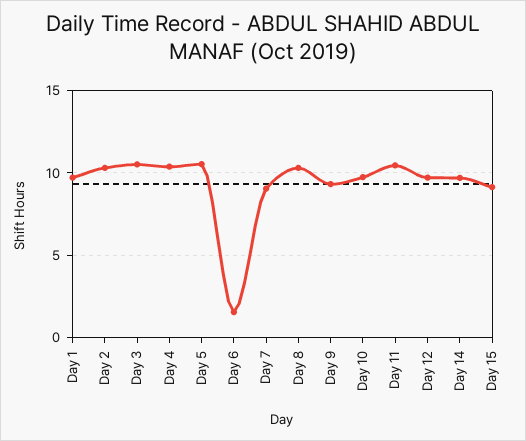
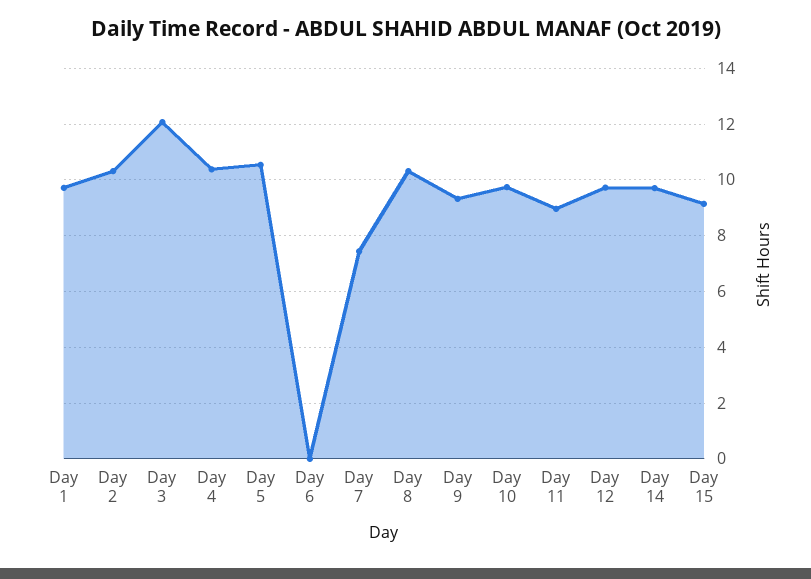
  {
    "Day 1": 9.75,
    "Day 2": 10.25,
-   "Day 3": 10.5,
+   "Day 3": 12,
    "Day 4": 10.5,
    "Day 5": 10.5,
-   "Day 6": 1.5,
+   "Day 6": 0,
-   "Day 7": 9,
+   "Day 7": 7.5,
    "Day 8": 10.25,
    "Day 9": 9.25,
    "Day 10": 9.75,
-   "Day 11": 10.5,
+   "Day 11": 9,
    "Day 12": 9.75,
    "Day 14": 9.75,
    "Day 15": 9.25
  }

